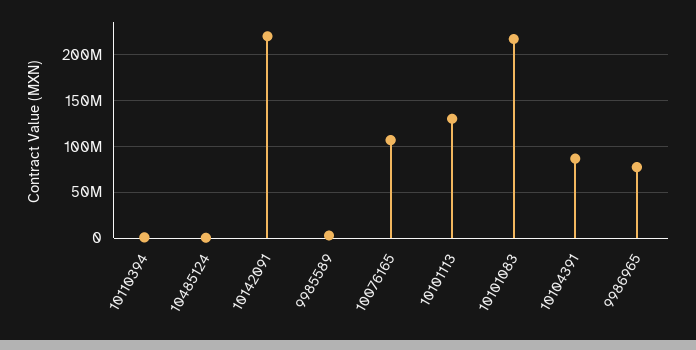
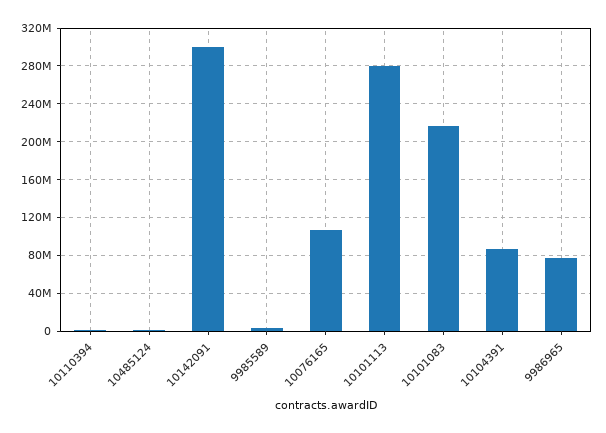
  {
    "10110394": 0,
    "10485124": 0,
-   "10142091": 220000000,
+   "10142091": 300000000,
    "9985589": 0,
    "10076165": 110000000,
-   "10101113": 130000000,
+   "10101113": 280000000,
    "10101083": 220000000,
    "10104391": 90000000,
    "9986965": 80000000
  }

